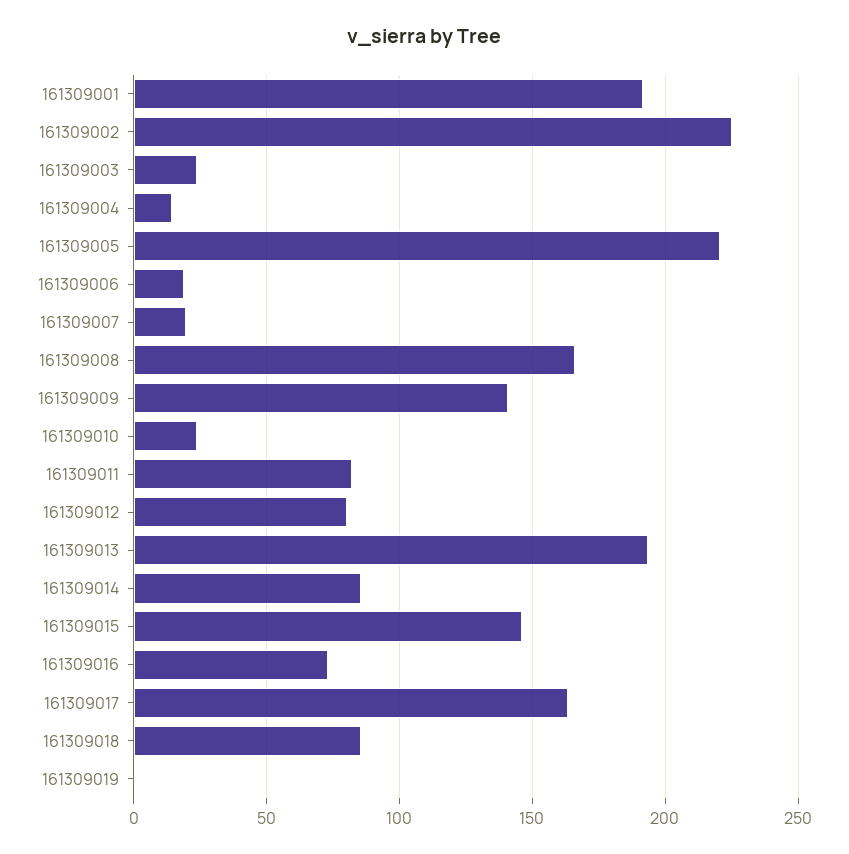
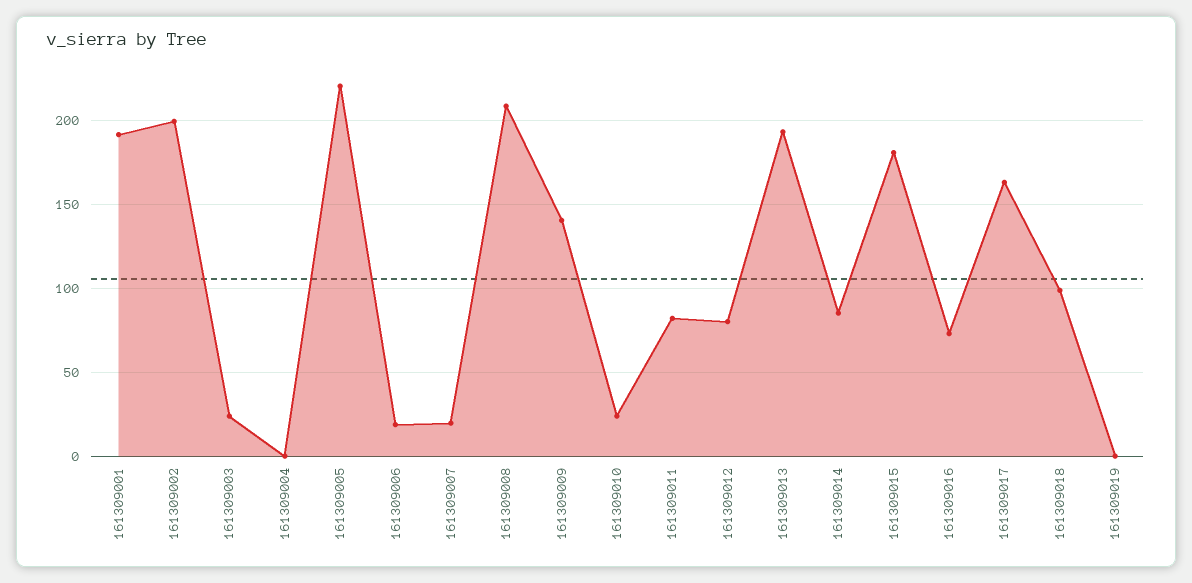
  {
    "161309001": 190,
-   "161309002": 225,
+   "161309002": 200,
    "161309003": 25,
-   "161309004": 15,
+   "161309004": 0,
    "161309005": 220,
    "161309006": 20,
    "161309007": 20,
-   "161309008": 165,
+   "161309008": 210,
    "161309009": 140,
    "161309010": 25,
    "161309011": 80,
    "161309012": 80,
    "161309013": 195,
    "161309014": 85,
-   "161309015": 145,
+   "161309015": 180,
    "161309016": 75,
    "161309017": 165,
-   "161309018": 85,
+   "161309018": 100,
    "161309019": 0
  }

